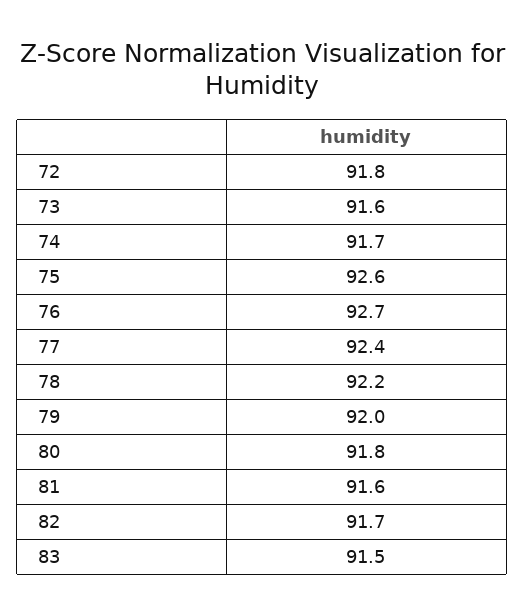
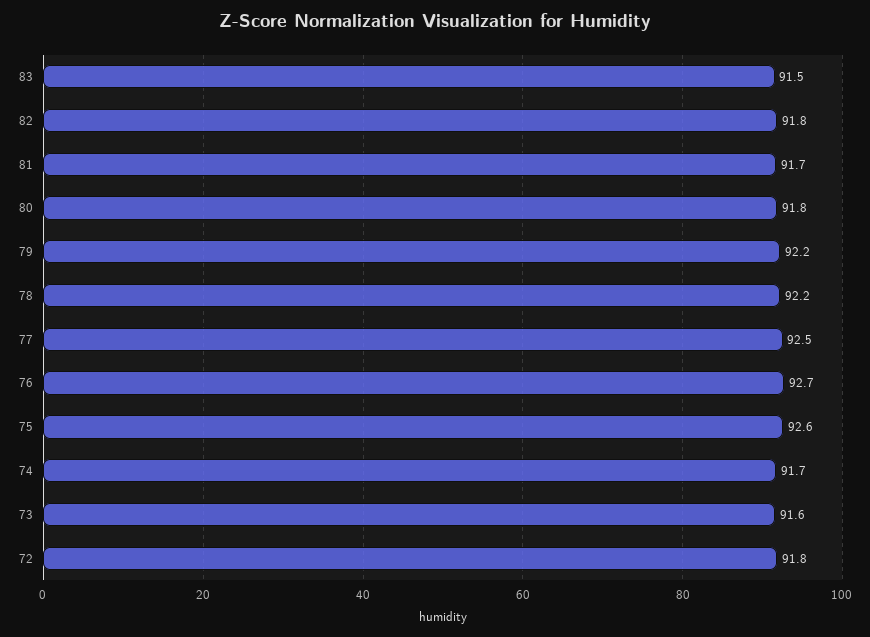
  {
    "72": 91.8,
    "73": 91.6,
    "74": 91.7,
    "75": 92.6,
    "76": 92.7,
-   "77": 92.4,
+   "77": 92.5,
    "78": 92.2,
-   "79": 92,
+   "79": 92.2,
    "80": 91.8,
-   "81": 91.6,
+   "81": 91.7,
-   "82": 91.7,
+   "82": 91.8,
    "83": 91.5
  }

